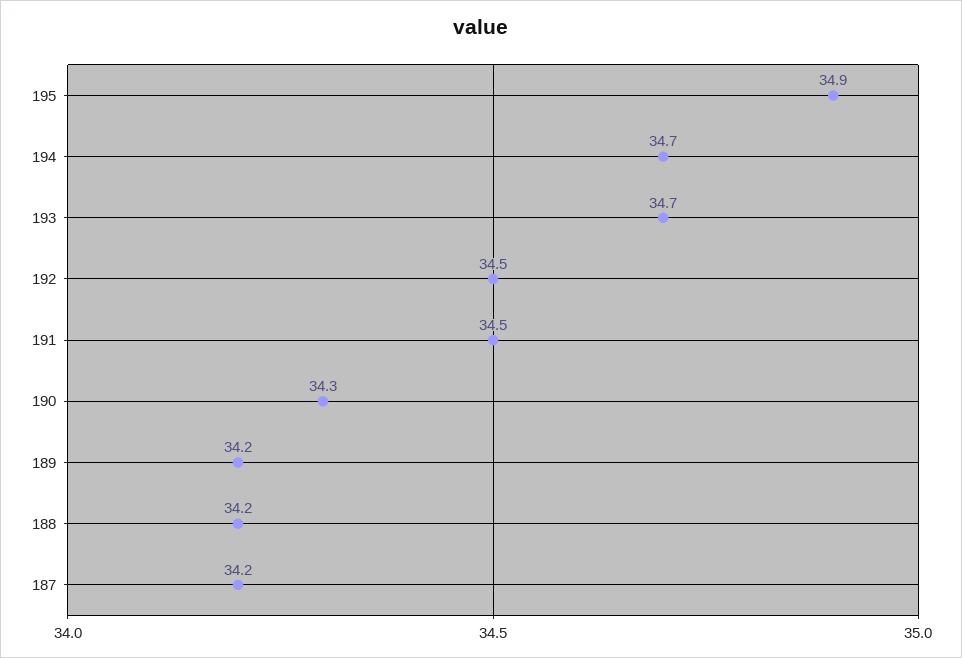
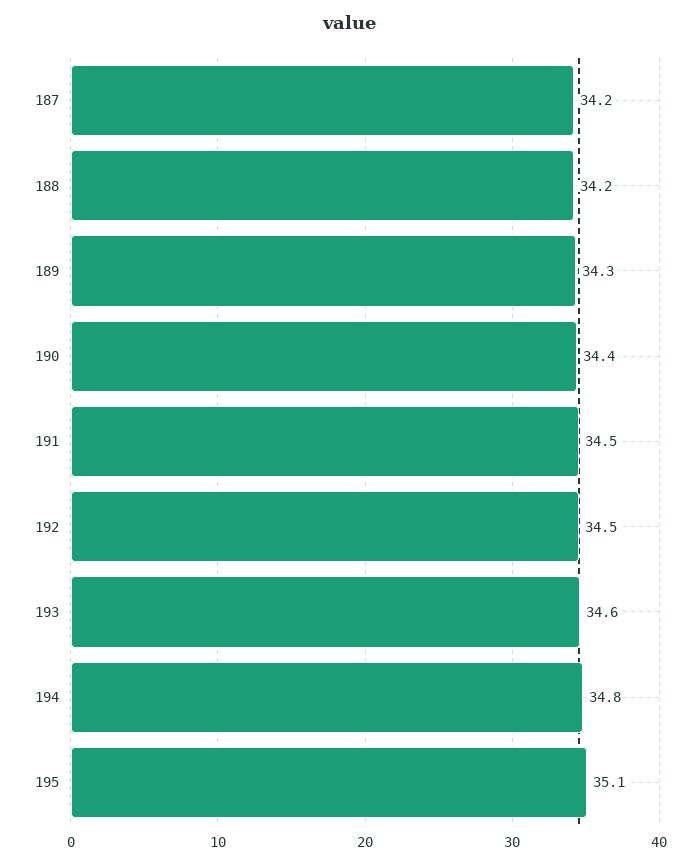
  {
-   "195": 34.9,
+   "195": 35.1,
-   "194": 34.7,
+   "194": 34.8,
-   "193": 34.7,
+   "193": 34.6,
    "192": 34.5,
    "191": 34.5,
-   "190": 34.3,
+   "190": 34.4,
-   "189": 34.2,
+   "189": 34.3,
    "188": 34.2,
    "187": 34.2
  }

